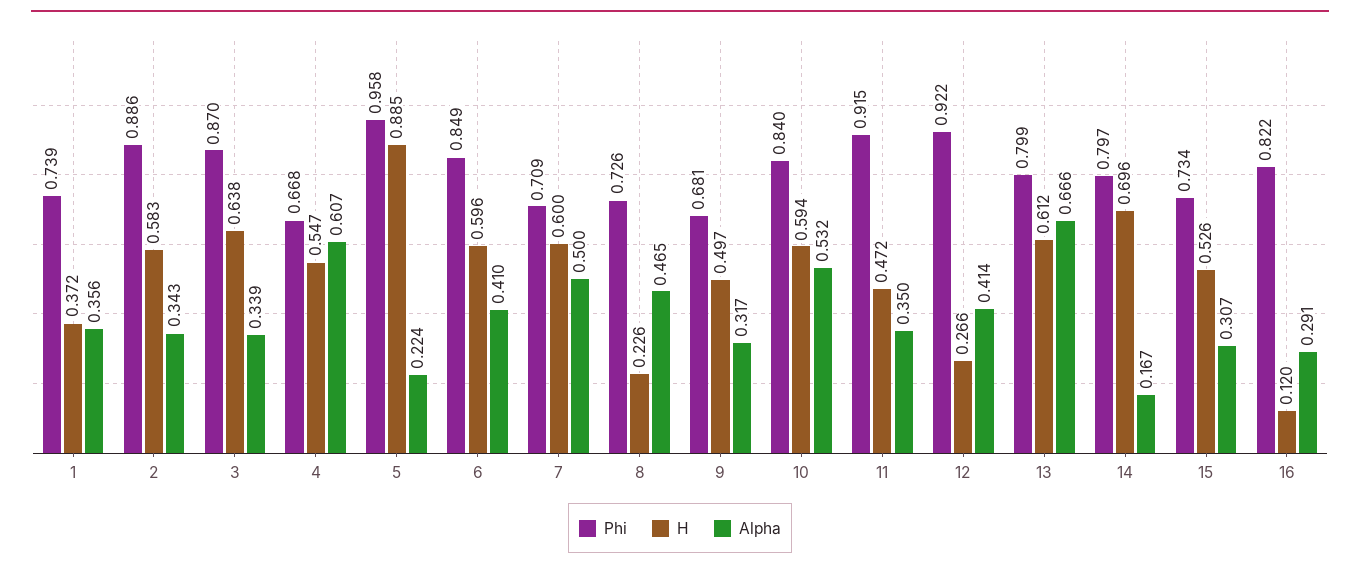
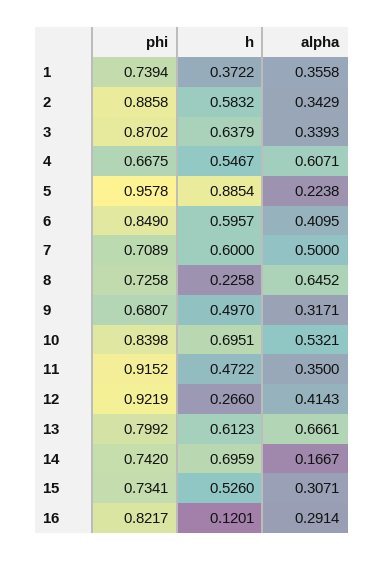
  {
    "Phi": {
      "1": 0.7394,
      "2": 0.8858,
      "3": 0.8702,
      "4": 0.6675,
      "5": 0.9578,
      "6": 0.849,
      "7": 0.7089,
      "8": 0.7258,
      "9": 0.6807,
      "10": 0.8398,
      "11": 0.9152,
      "12": 0.9219,
      "13": 0.7992,
-     "14": 0.797,
+     "14": 0.742,
      "15": 0.7341,
      "16": 0.8217
    },
    "H": {
      "1": 0.3722,
      "2": 0.5832,
      "3": 0.6379,
      "4": 0.5467,
      "5": 0.8854,
      "6": 0.5957,
      "7": 0.6,
      "8": 0.2258,
      "9": 0.497,
-     "10": 0.594,
+     "10": 0.6951,
      "11": 0.4722,
      "12": 0.266,
      "13": 0.6123,
      "14": 0.6959,
      "15": 0.526,
      "16": 0.1201
    },
    "Alpha": {
      "1": 0.3558,
      "2": 0.3429,
      "3": 0.3393,
      "4": 0.6071,
      "5": 0.2238,
      "6": 0.4095,
      "7": 0.5,
-     "8": 0.465,
+     "8": 0.6452,
      "9": 0.3171,
      "10": 0.5321,
      "11": 0.35,
      "12": 0.4143,
      "13": 0.6661,
      "14": 0.1667,
      "15": 0.3071,
      "16": 0.2914
    }
  }

